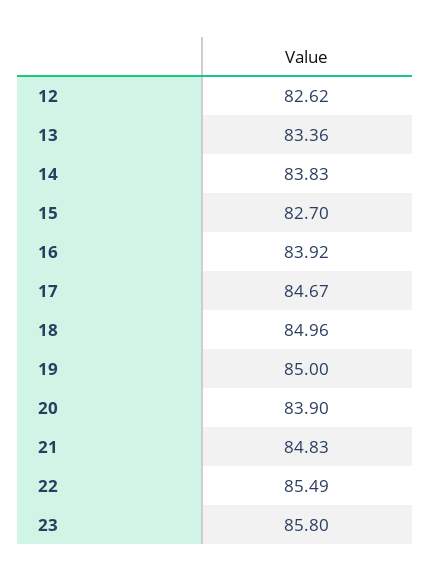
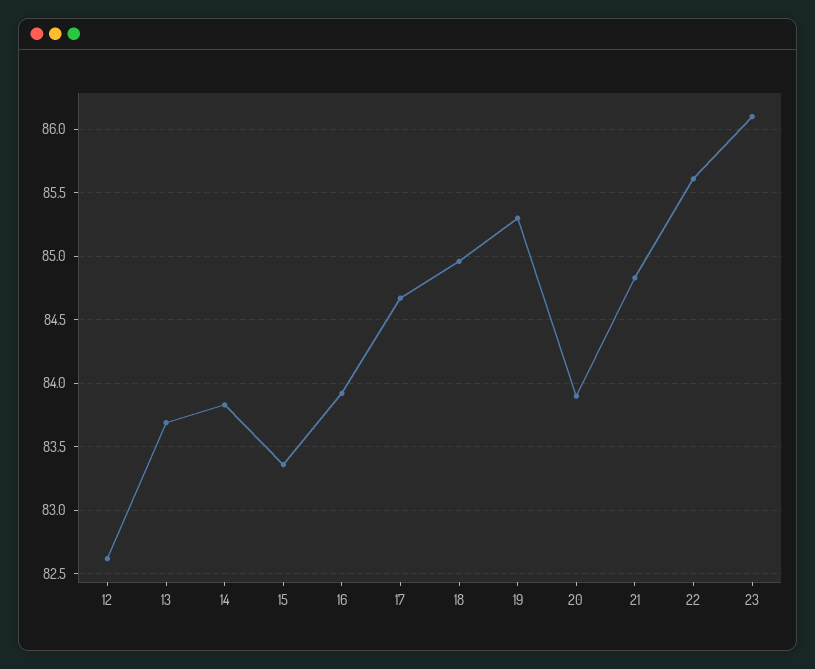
  {
    "12": 82.62,
-   "13": 83.36,
+   "13": 83.7,
    "14": 83.83,
-   "15": 82.7,
+   "15": 83.35,
    "16": 83.92,
    "17": 84.67,
    "18": 84.96,
-   "19": 85,
+   "19": 85.3,
    "20": 83.9,
    "21": 84.83,
-   "22": 85.49,
+   "22": 85.6,
-   "23": 85.8
+   "23": 86.1
  }

